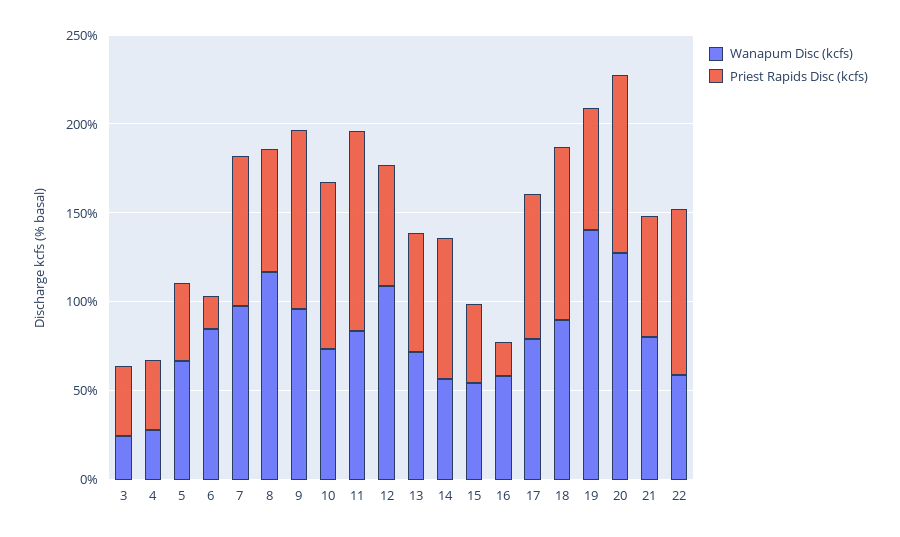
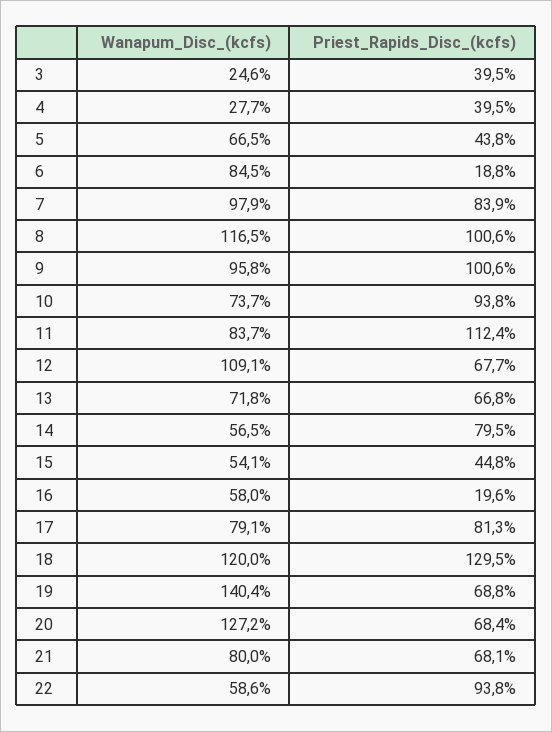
  {
    "Wanapum Disc (kcfs)": {
      "3": 24.6,
      "4": 27.7,
      "5": 66.5,
      "6": 84.5,
      "7": 97.9,
      "8": 116.5,
      "9": 95.8,
      "10": 73.7,
      "11": 83.7,
      "12": 109.1,
      "13": 71.8,
      "14": 56.5,
      "15": 54.1,
      "16": 58,
      "17": 79.1,
-     "18": 90,
+     "18": 120,
      "19": 140.4,
      "20": 127.2,
      "21": 80,
      "22": 58.6
    },
    "Priest Rapids Disc (kcfs)": {
      "3": 39.5,
      "4": 39.5,
      "5": 43.8,
      "6": 18.8,
      "7": 83.9,
-     "8": 70,
+     "8": 100.6,
      "9": 100.6,
      "10": 93.8,
      "11": 112.4,
      "12": 67.7,
      "13": 66.8,
      "14": 79.5,
      "15": 44.8,
      "16": 19.6,
      "17": 81.3,
-     "18": 100,
+     "18": 129.5,
      "19": 68.8,
-     "20": 100,
+     "20": 68.4,
      "21": 68.1,
      "22": 93.8
    }
  }

